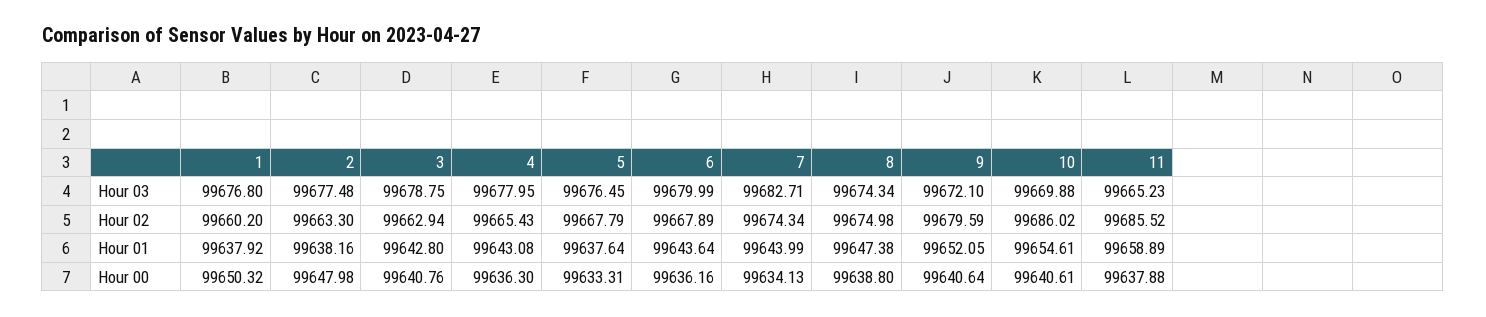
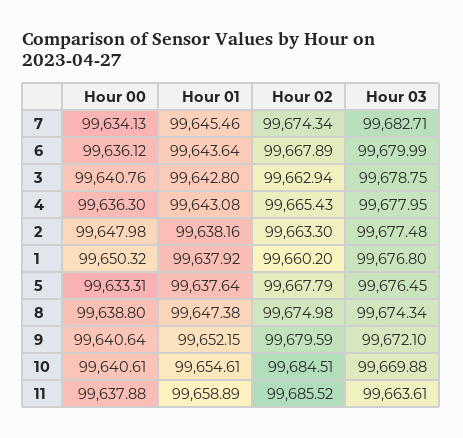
  {
    "1": {
      "Hour 03": 99676.8,
      "Hour 02": 99660.2,
      "Hour 01": 99637.92,
      "Hour 00": 99650.32
    },
    "2": {
      "Hour 03": 99677.48,
      "Hour 02": 99663.3,
      "Hour 01": 99638.16,
      "Hour 00": 99647.98
    },
    "3": {
      "Hour 03": 99678.75,
      "Hour 02": 99662.94,
      "Hour 01": 99642.8,
      "Hour 00": 99640.76
    },
    "4": {
      "Hour 03": 99677.95,
      "Hour 02": 99665.43,
      "Hour 01": 99643.08,
      "Hour 00": 99636.3
    },
    "5": {
      "Hour 03": 99676.45,
      "Hour 02": 99667.79,
      "Hour 01": 99637.64,
      "Hour 00": 99633.31
    },
    "6": {
      "Hour 03": 99679.99,
      "Hour 02": 99667.89,
      "Hour 01": 99643.64,
-     "Hour 00": 99636.16
+     "Hour 00": 99636.12
    },
    "7": {
      "Hour 03": 99682.71,
      "Hour 02": 99674.34,
-     "Hour 01": 99643.99,
+     "Hour 01": 99645.46,
      "Hour 00": 99634.13
    },
    "8": {
      "Hour 03": 99674.34,
      "Hour 02": 99674.98,
      "Hour 01": 99647.38,
      "Hour 00": 99638.8
    },
    "9": {
      "Hour 03": 99672.1,
      "Hour 02": 99679.59,
-     "Hour 01": 99652.05,
+     "Hour 01": 99652.15,
      "Hour 00": 99640.64
    },
    "10": {
      "Hour 03": 99669.88,
-     "Hour 02": 99686.02,
+     "Hour 02": 99684.51,
      "Hour 01": 99654.61,
      "Hour 00": 99640.61
    },
    "11": {
-     "Hour 03": 99665.23,
+     "Hour 03": 99663.61,
      "Hour 02": 99685.52,
      "Hour 01": 99658.89,
      "Hour 00": 99637.88
    }
  }

